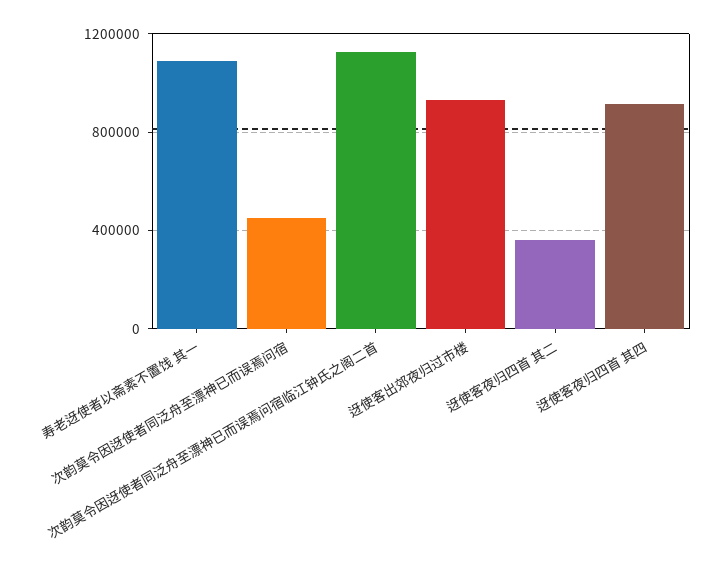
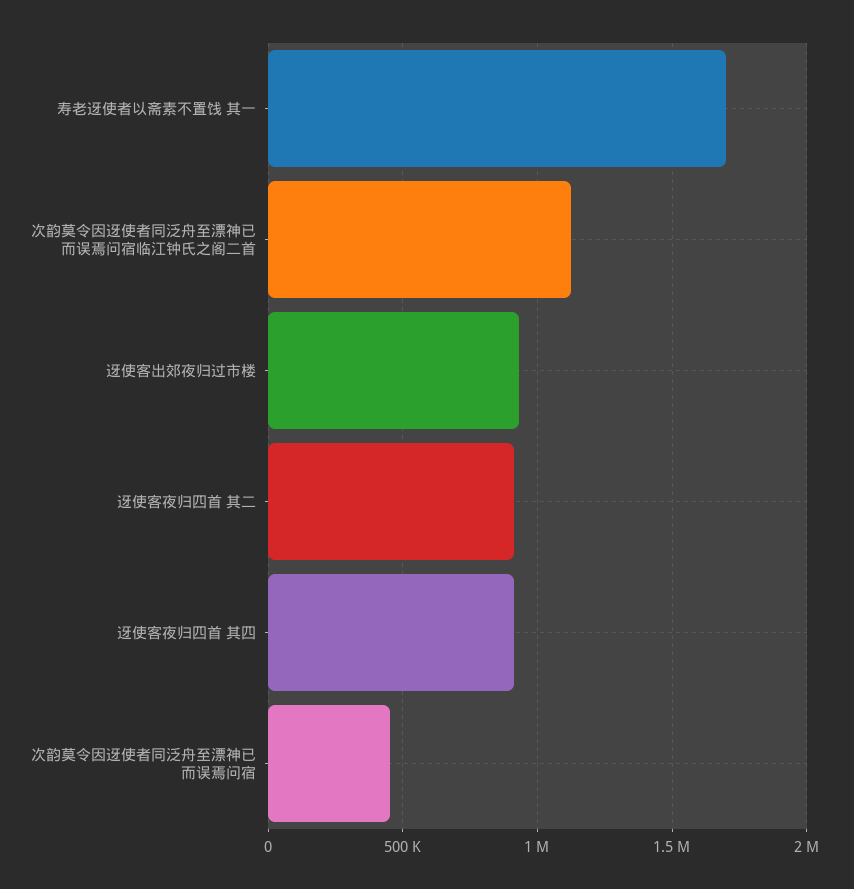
  {
-   "寿老迓使者以斋素不置饯 其一": 1100000,
+   "寿老迓使者以斋素不置饯 其一": 1700000,
    "次韵莫令因迓使者同泛舟至漂神已而误焉问宿": 450000,
    "次韵莫令因迓使者同泛舟至漂神已而误焉问宿临江钟氏之阁二首": 1100000,
    "迓使客出郊夜归过市楼": 950000,
-   "迓使客夜归四首 其二": 350000,
+   "迓使客夜归四首 其二": 900000,
    "迓使客夜归四首 其四": 900000
  }

